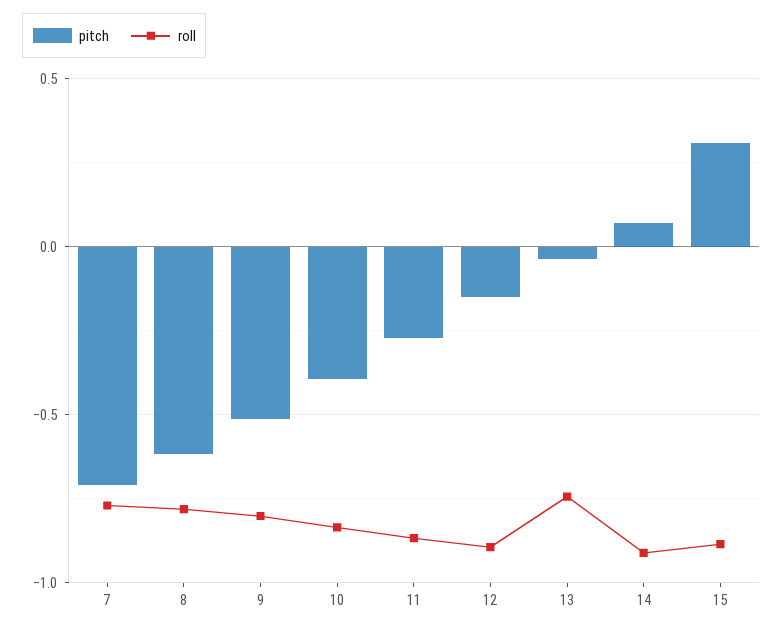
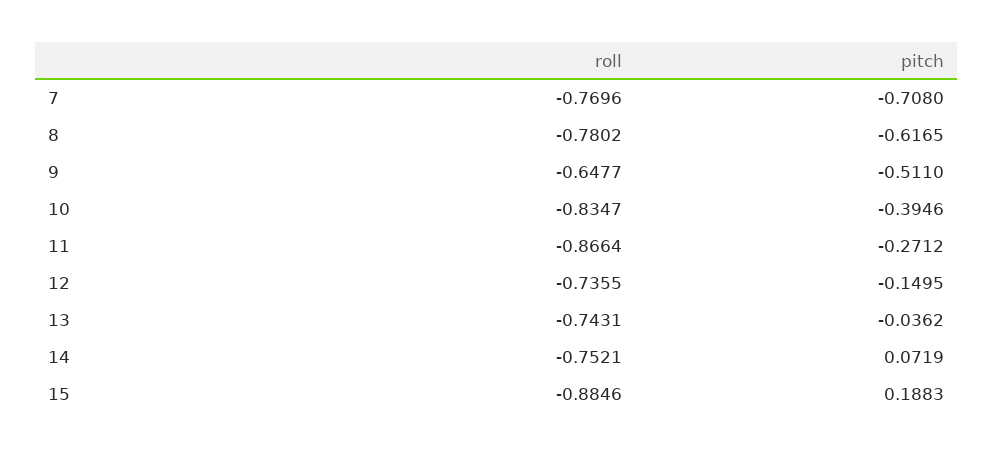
  {
    "pitch": {
      "7": -0.708,
      "8": -0.6165,
      "9": -0.511,
      "10": -0.3946,
      "11": -0.2712,
      "12": -0.1495,
      "13": -0.0362,
      "14": 0.0719,
-     "15": 0.3
+     "15": 0.1883
    },
    "roll": {
      "7": -0.7696,
      "8": -0.7802,
-     "9": -0.8,
+     "9": -0.6477,
      "10": -0.8347,
      "11": -0.8664,
-     "12": -0.9,
+     "12": -0.7355,
      "13": -0.7431,
-     "14": -0.9,
+     "14": -0.7521,
      "15": -0.8846
    }
  }

